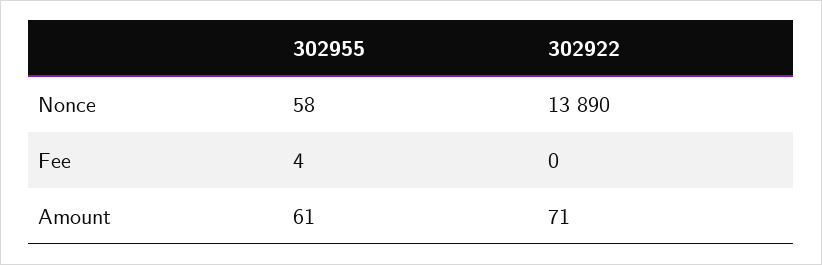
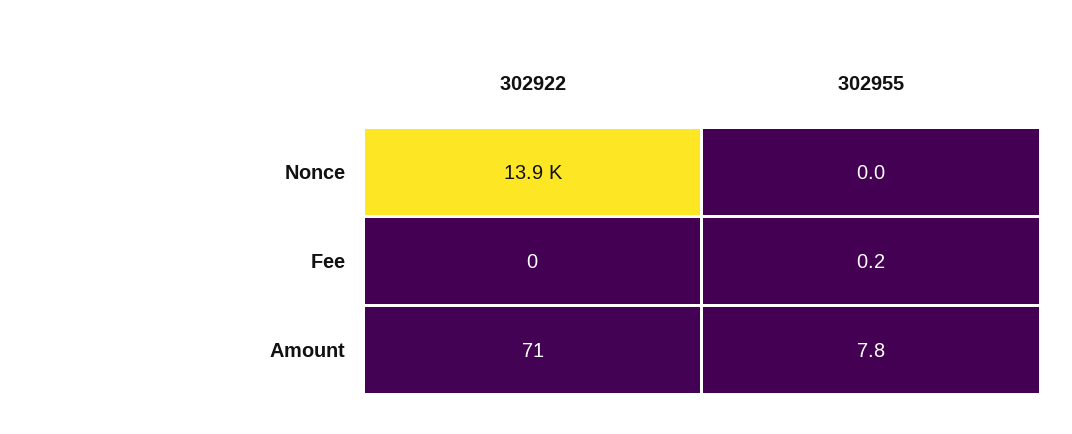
  {
    "302955": {
-     "Nonce": 58,
+     "Nonce": 0,
-     "Fee": 4,
+     "Fee": 0.2,
-     "Amount": 61
+     "Amount": 7.8
    },
    "302922": {
      "Nonce": 13890,
      "Fee": 0,
      "Amount": 71
    }
  }

